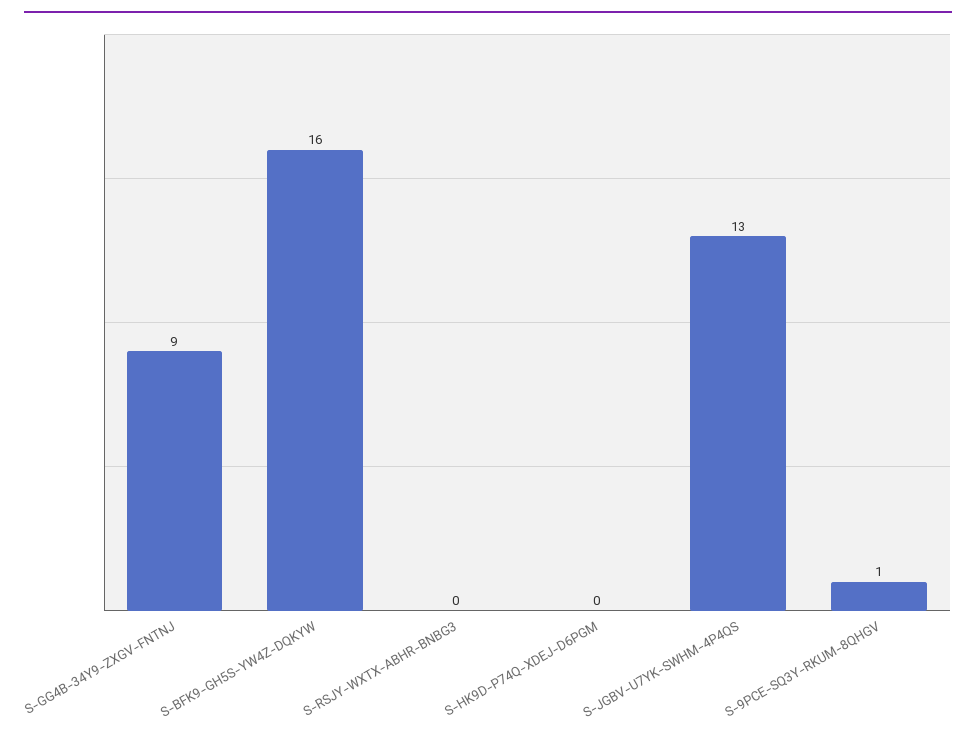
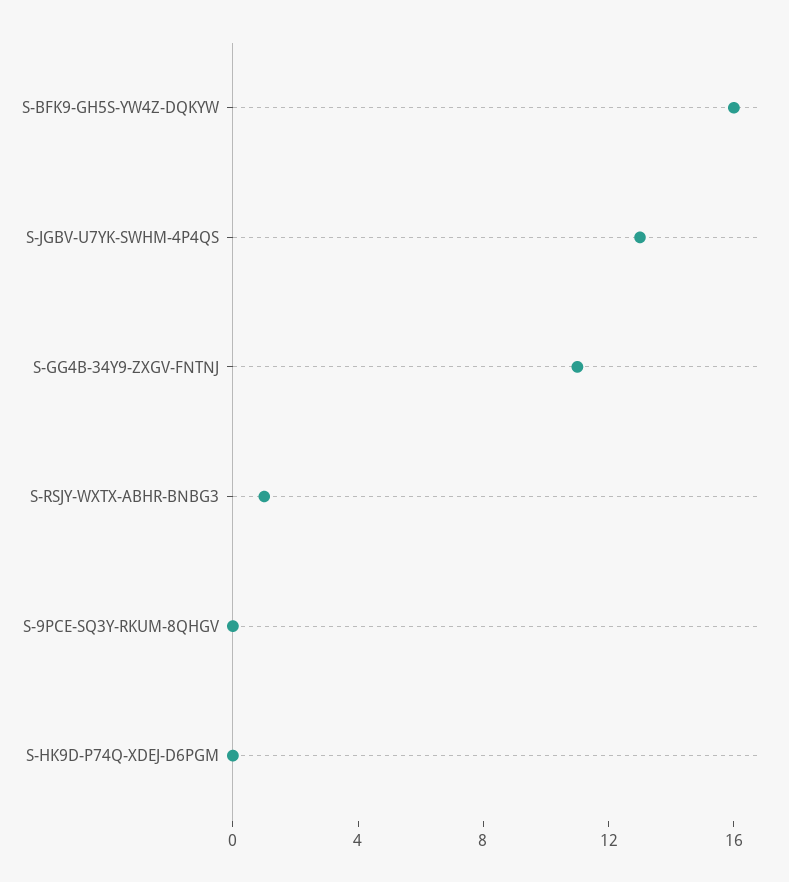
  {
-   "S-GG4B-34Y9-ZXGV-FNTNJ": 9,
+   "S-GG4B-34Y9-ZXGV-FNTNJ": 11,
    "S-BFK9-GH5S-YW4Z-DQKYW": 16,
-   "S-RSJY-WXTX-ABHR-BNBG3": 0,
+   "S-RSJY-WXTX-ABHR-BNBG3": 1,
    "S-HK9D-P74Q-XDEJ-D6PGM": 0,
    "S-JGBV-U7YK-SWHM-4P4QS": 13,
-   "S-9PCE-SQ3Y-RKUM-8QHGV": 1
+   "S-9PCE-SQ3Y-RKUM-8QHGV": 0
  }

